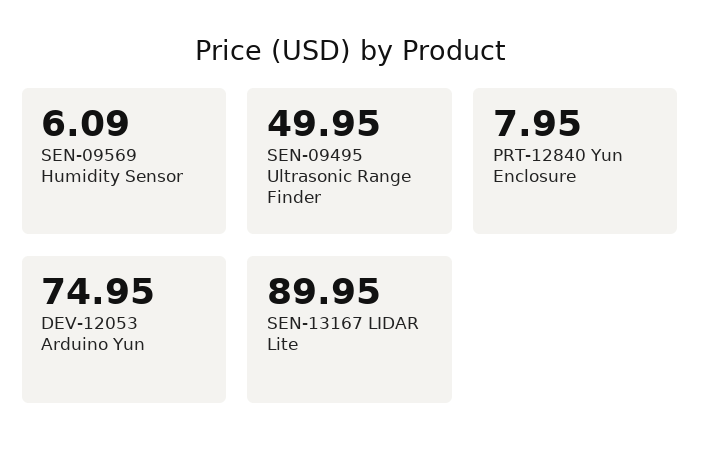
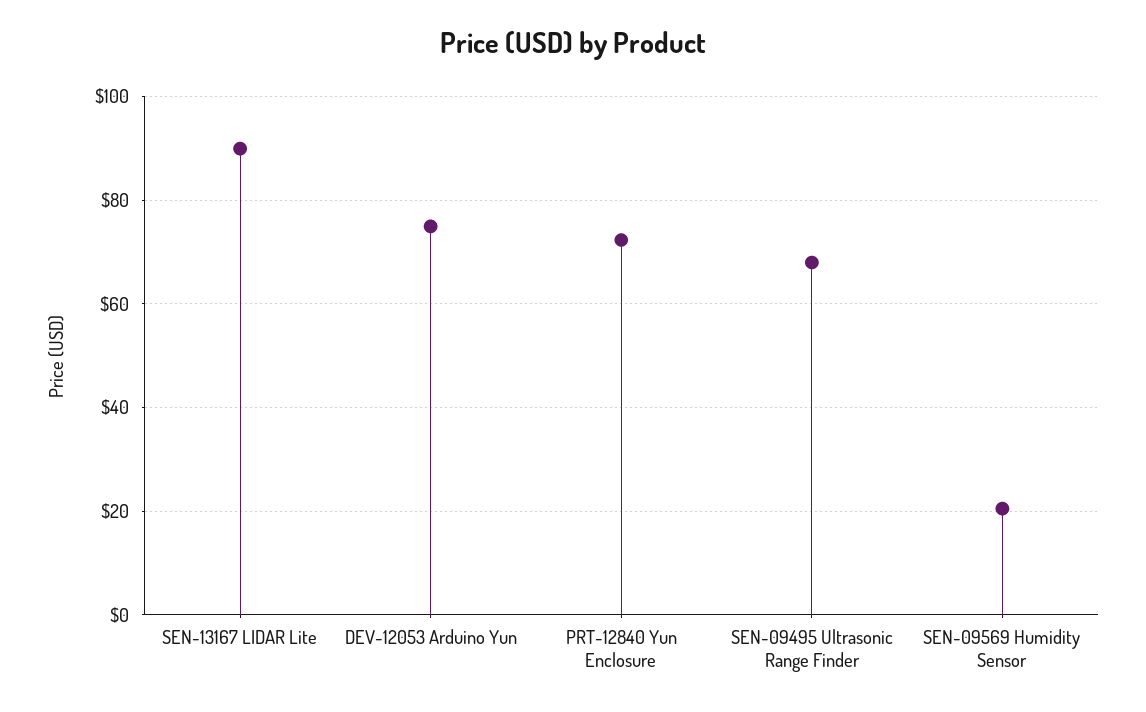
  {
-   "SEN-09569 Humidity Sensor": 6.09,
+   "SEN-09569 Humidity Sensor": 20,
-   "SEN-09495 Ultrasonic Range Finder": 49.95,
+   "SEN-09495 Ultrasonic Range Finder": 68,
-   "PRT-12840 Yun Enclosure": 7.95,
+   "PRT-12840 Yun Enclosure": 72,
    "DEV-12053 Arduino Yun": 74.95,
    "SEN-13167 LIDAR Lite": 89.95
  }

